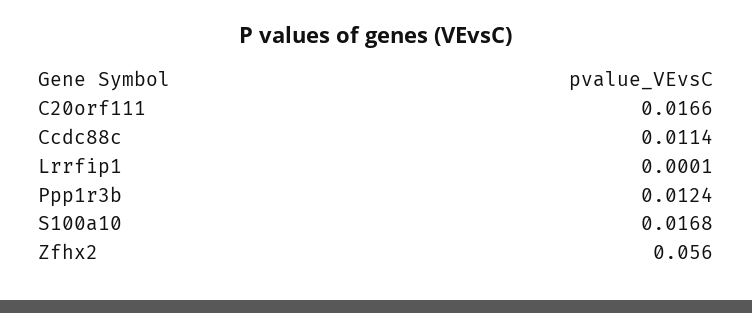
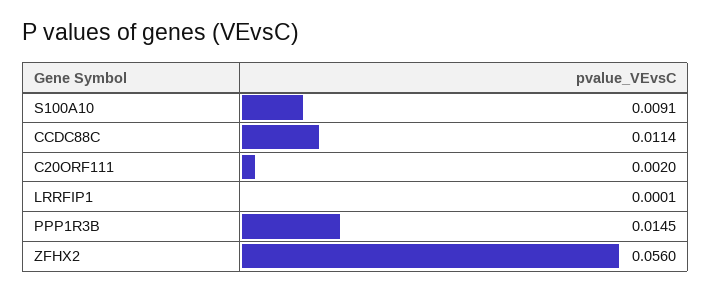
  {
-   "C20orf111": 0.0166,
+   "C20orf111": 0.002,
    "Ccdc88c": 0.0114,
    "Lrrfip1": 0.0001,
-   "Ppp1r3b": 0.0124,
+   "Ppp1r3b": 0.0145,
-   "S100a10": 0.0168,
+   "S100a10": 0.0091,
    "Zfhx2": 0.056
  }

